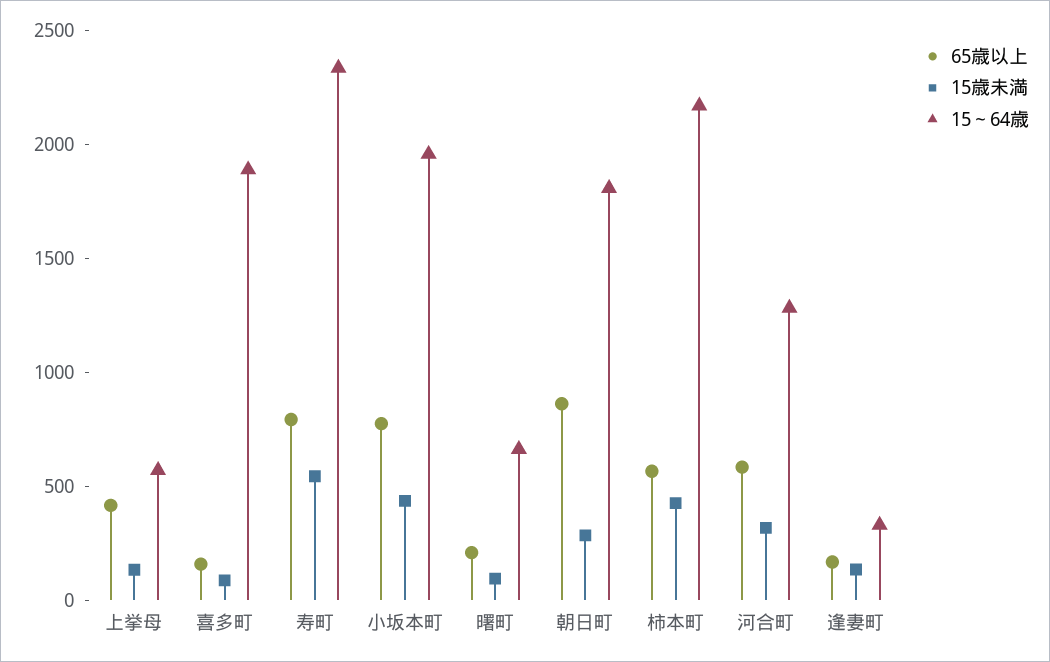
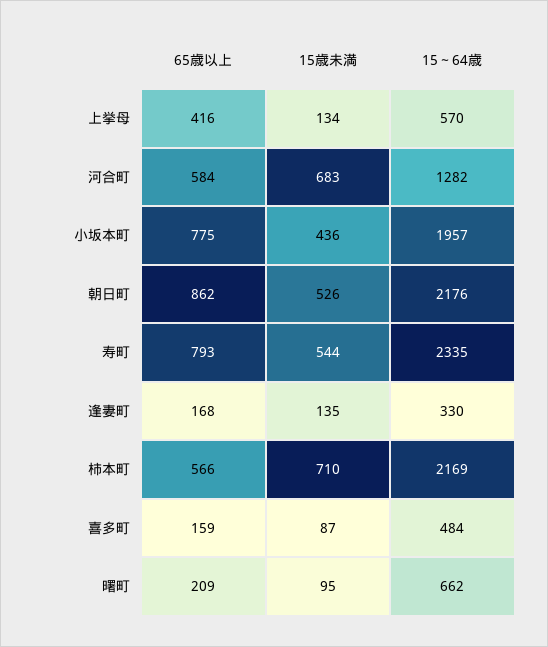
  {
    "65歳以上": {
      "上挙母": 416,
      "喜多町": 159,
      "寿町": 793,
      "小坂本町": 775,
      "曙町": 209,
      "朝日町": 862,
      "柿本町": 566,
      "河合町": 584,
      "逢妻町": 168
    },
    "15歳未満": {
      "上挙母": 134,
      "喜多町": 87,
      "寿町": 544,
      "小坂本町": 436,
      "曙町": 95,
-     "朝日町": 300,
+     "朝日町": 526,
-     "柿本町": 400,
+     "柿本町": 710,
-     "河合町": 300,
+     "河合町": 683,
      "逢妻町": 135
    },
    "15～64歳": {
      "上挙母": 570,
-     "喜多町": 1900,
+     "喜多町": 484,
      "寿町": 2335,
      "小坂本町": 1957,
      "曙町": 662,
-     "朝日町": 1800,
+     "朝日町": 2176,
      "柿本町": 2169,
      "河合町": 1282,
      "逢妻町": 330
    }
  }

